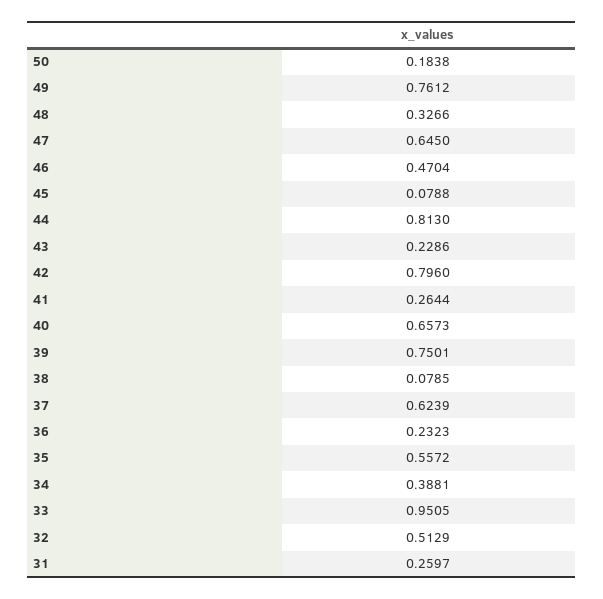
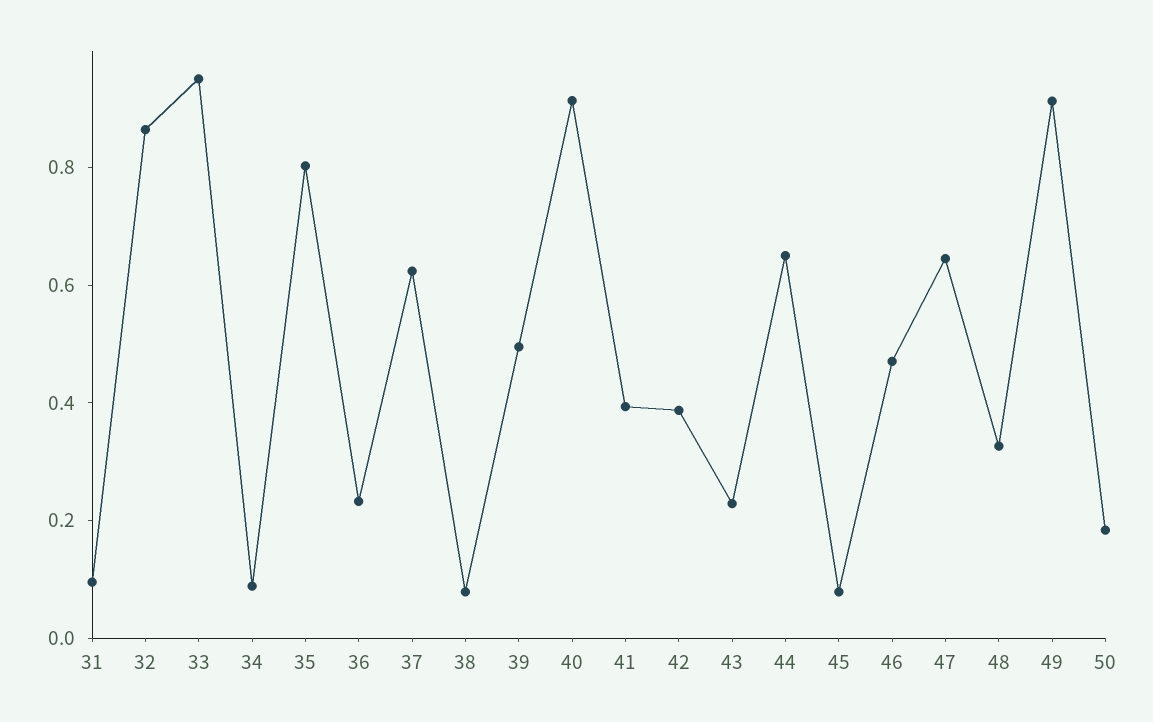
  {
    "50": 0.1838,
-   "49": 0.7612,
+   "49": 0.9,
    "48": 0.3266,
    "47": 0.645,
    "46": 0.4704,
    "45": 0.0788,
-   "44": 0.813,
+   "44": 0.65,
    "43": 0.2286,
-   "42": 0.796,
+   "42": 0.4,
-   "41": 0.2644,
+   "41": 0.4,
-   "40": 0.6573,
+   "40": 0.9,
-   "39": 0.7501,
+   "39": 0.5,
    "38": 0.0785,
    "37": 0.6239,
    "36": 0.2323,
-   "35": 0.5572,
+   "35": 0.8,
-   "34": 0.3881,
+   "34": 0.1,
    "33": 0.9505,
-   "32": 0.5129,
+   "32": 0.85,
-   "31": 0.2597
+   "31": 0.1
  }

